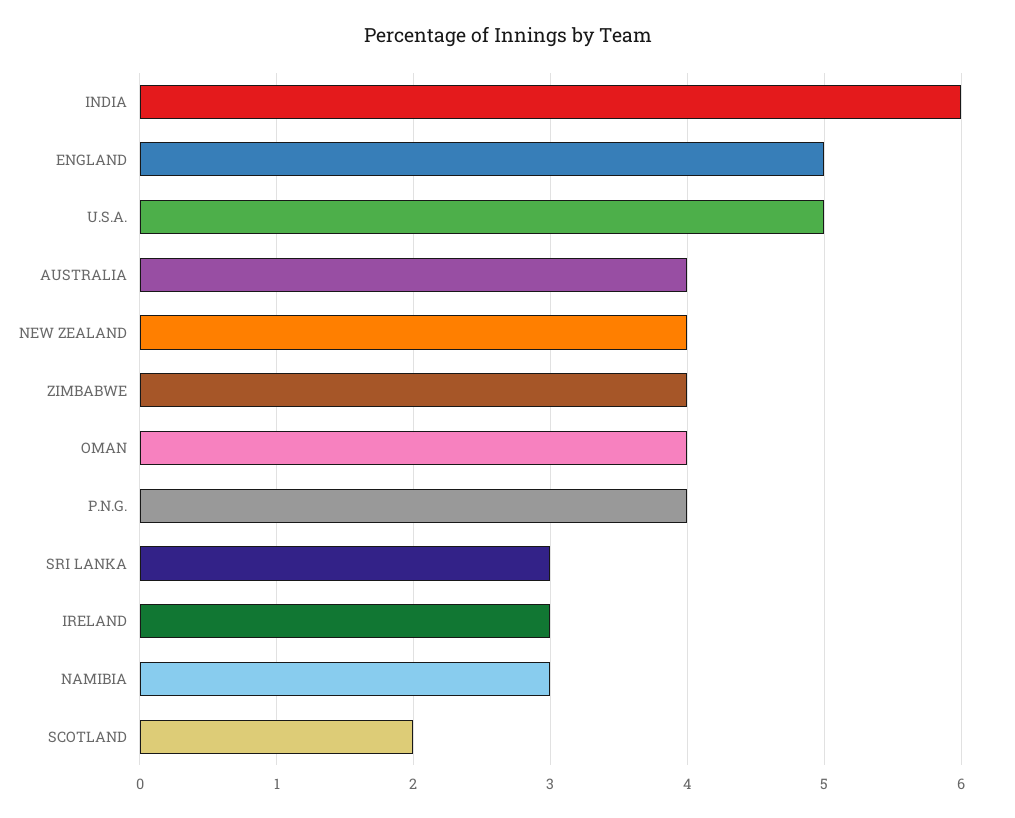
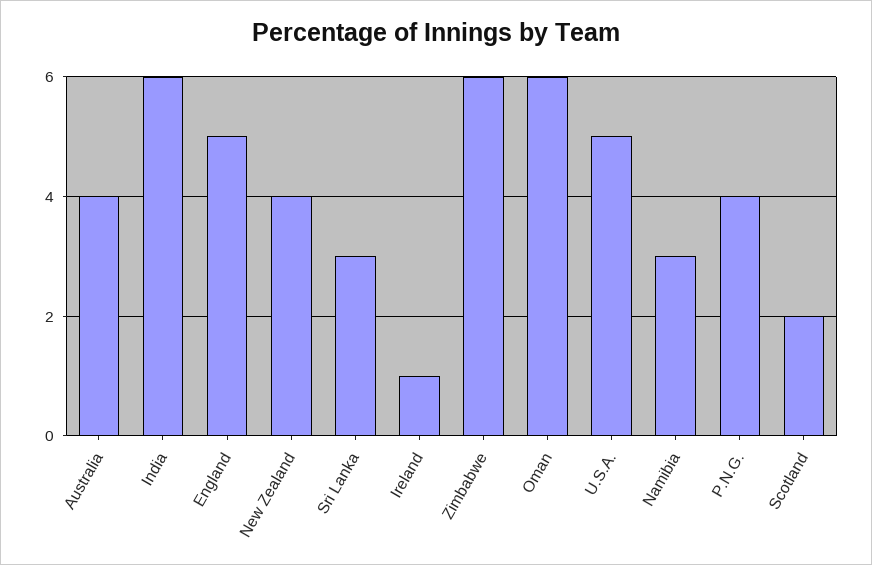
  {
    "INDIA": 6,
    "ENGLAND": 5,
    "U.S.A.": 5,
    "AUSTRALIA": 4,
    "NEW ZEALAND": 4,
-   "ZIMBABWE": 4,
+   "ZIMBABWE": 6,
-   "OMAN": 4,
+   "OMAN": 6,
    "P.N.G.": 4,
    "SRI LANKA": 3,
-   "IRELAND": 3,
+   "IRELAND": 1,
    "NAMIBIA": 3,
    "SCOTLAND": 2
  }

